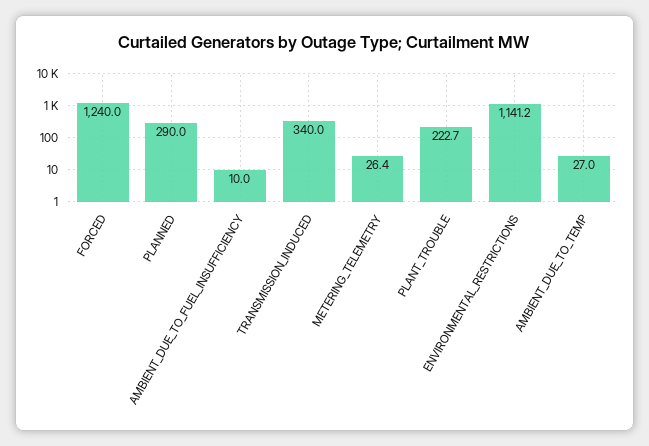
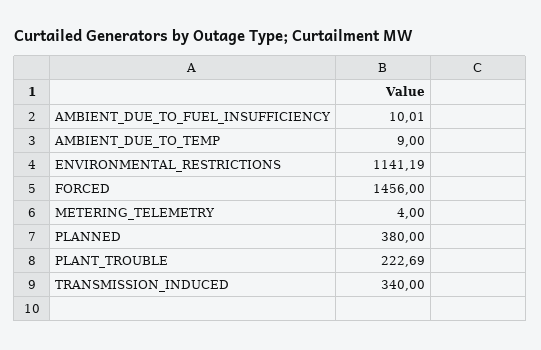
  {
-   "FORCED": 1240,
+   "FORCED": 1456,
-   "PLANNED": 290,
+   "PLANNED": 380,
    "AMBIENT_DUE_TO_FUEL_INSUFFICIENCY": 10.01,
    "TRANSMISSION_INDUCED": 340,
-   "METERING_TELEMETRY": 26.4,
+   "METERING_TELEMETRY": 4,
    "PLANT_TROUBLE": 222.69,
    "ENVIRONMENTAL_RESTRICTIONS": 1141.19,
-   "AMBIENT_DUE_TO_TEMP": 27
+   "AMBIENT_DUE_TO_TEMP": 9
  }

